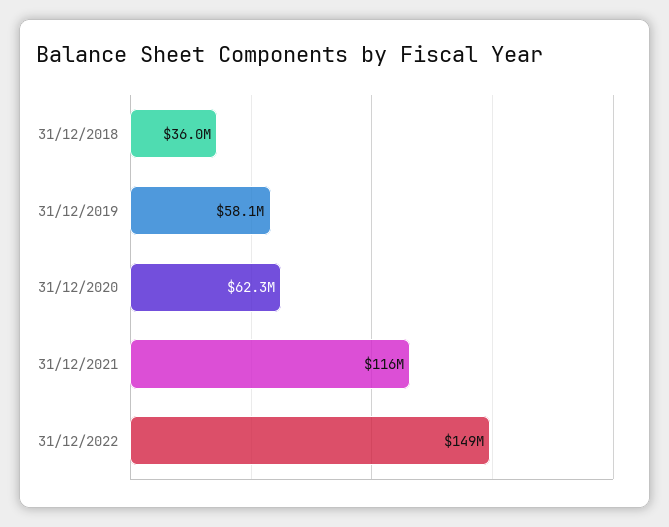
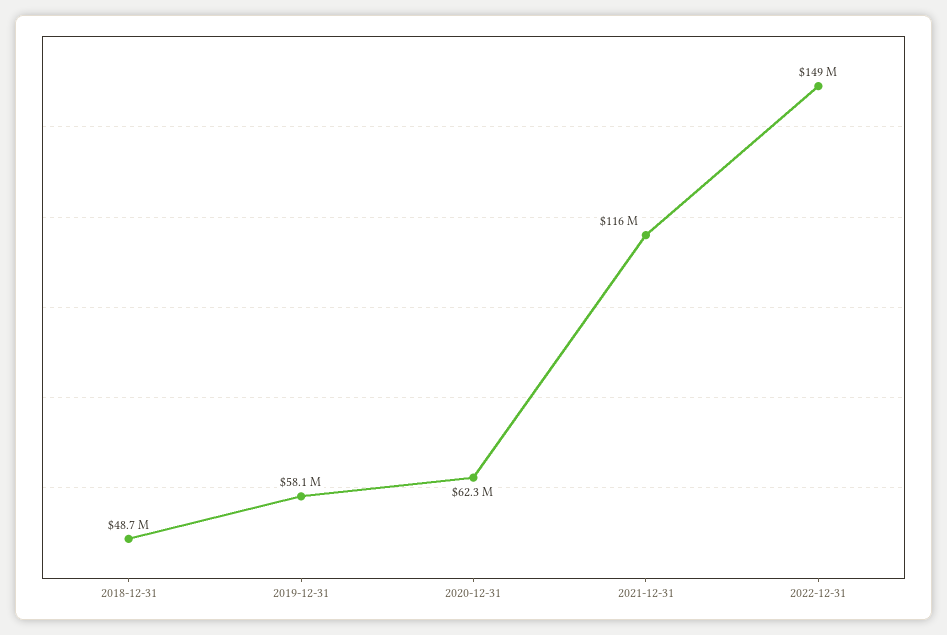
  {
-   "31/12/2018": 36000000,
+   "31/12/2018": 48700000,
    "31/12/2019": 58100000,
    "31/12/2020": 62300000,
    "31/12/2021": 116000000,
    "31/12/2022": 149000000
  }

